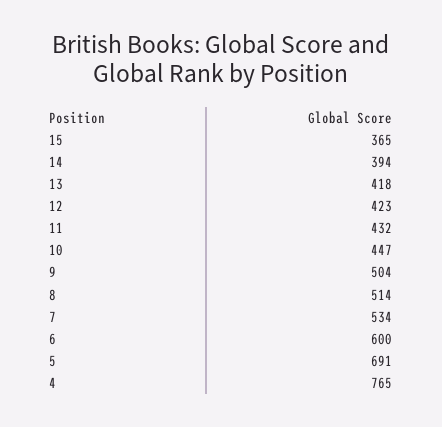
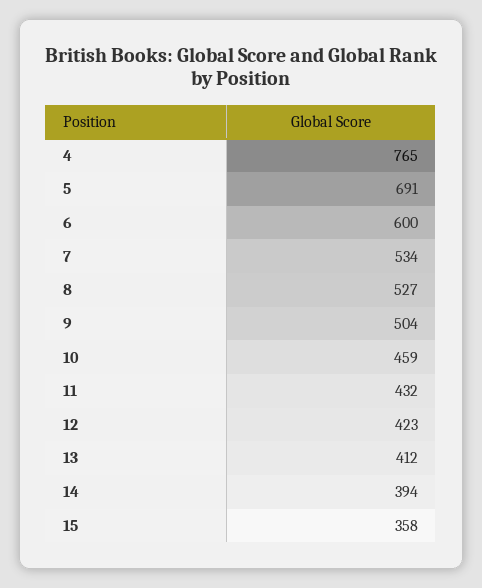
  {
-   "15": 365,
+   "15": 358,
    "14": 394,
-   "13": 418,
+   "13": 412,
    "12": 423,
    "11": 432,
-   "10": 447,
+   "10": 459,
    "9": 504,
-   "8": 514,
+   "8": 527,
    "7": 534,
    "6": 600,
    "5": 691,
    "4": 765
  }

